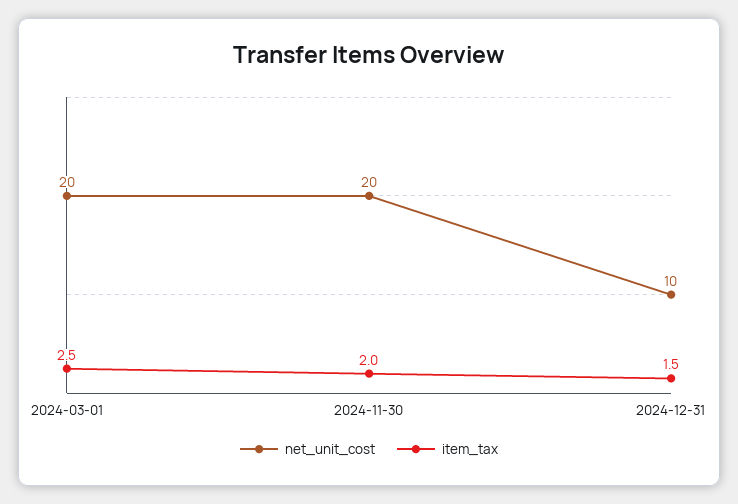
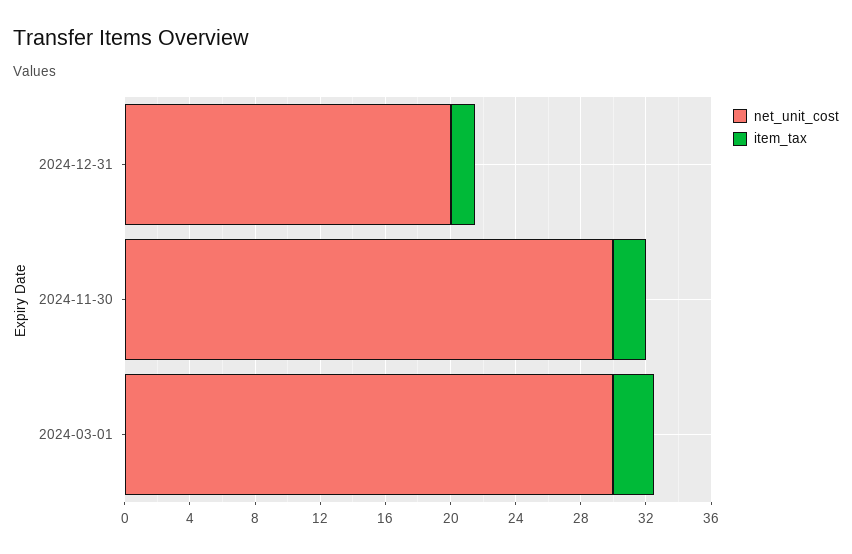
  {
    "net_unit_cost": {
-     "2024-03-01": 20,
+     "2024-03-01": 30,
-     "2024-11-30": 20,
+     "2024-11-30": 30,
-     "2024-12-31": 10
+     "2024-12-31": 20
    },
    "item_tax": {
      "2024-03-01": 2.5,
      "2024-11-30": 2,
      "2024-12-31": 1.5
    }
  }

